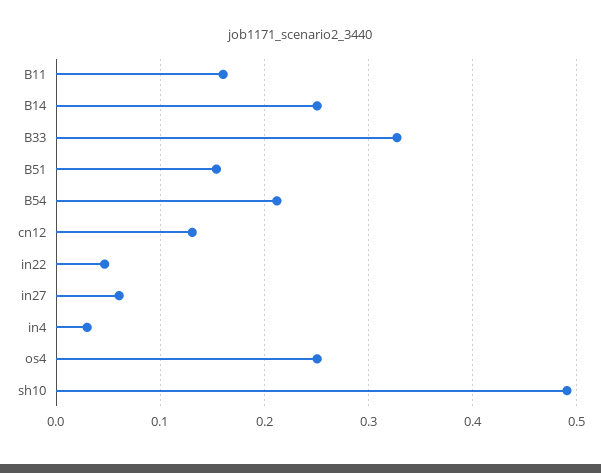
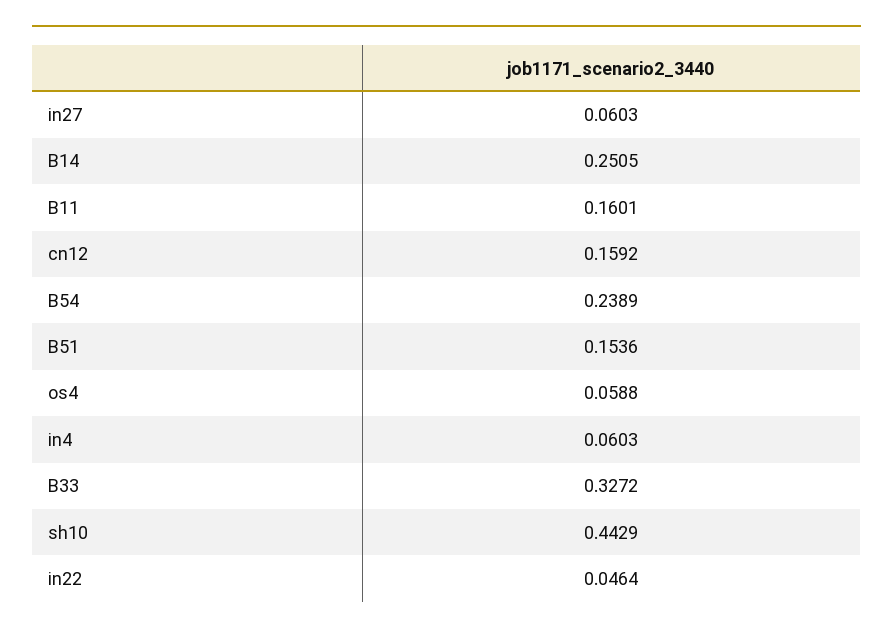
  {
    "B11": 0.1601,
    "B14": 0.2505,
    "B33": 0.3272,
    "B51": 0.1536,
-   "B54": 0.21,
+   "B54": 0.2389,
-   "cn12": 0.13,
+   "cn12": 0.1592,
    "in22": 0.0464,
    "in27": 0.0603,
-   "in4": 0.03,
+   "in4": 0.0603,
-   "os4": 0.25,
+   "os4": 0.0588,
-   "sh10": 0.49
+   "sh10": 0.4429
  }

